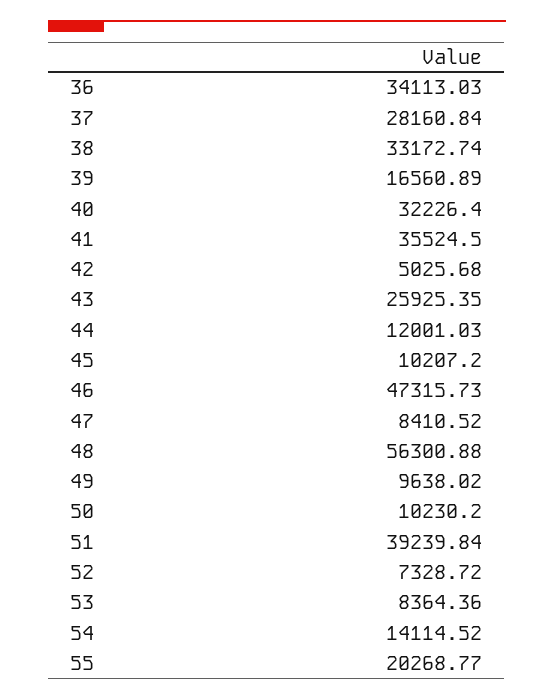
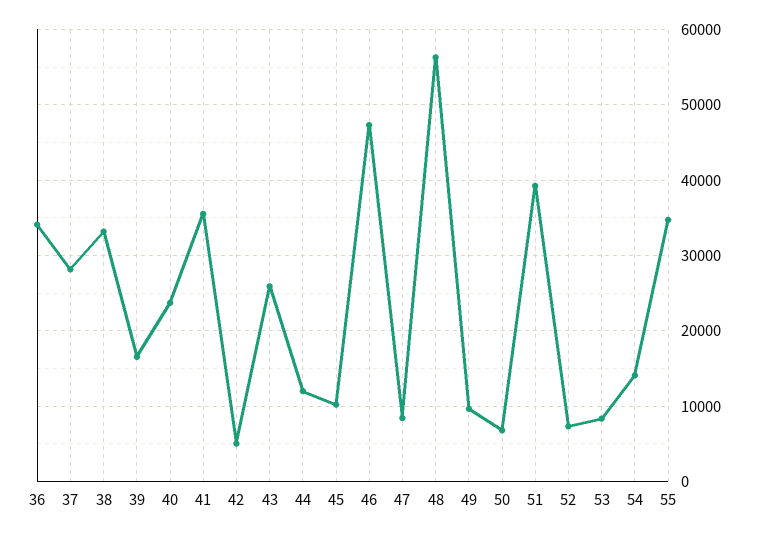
  {
    "36": 34113.03,
    "37": 28160.84,
    "38": 33172.74,
    "39": 16560.89,
-   "40": 32226.4,
+   "40": 24000,
    "41": 35524.5,
    "42": 5025.68,
    "43": 25925.35,
    "44": 12001.03,
    "45": 10207.2,
    "46": 47315.73,
    "47": 8410.52,
    "48": 56300.88,
    "49": 9638.02,
-   "50": 10230.2,
+   "50": 7000,
    "51": 39239.84,
    "52": 7328.72,
    "53": 8364.36,
    "54": 14114.52,
-   "55": 20268.77
+   "55": 35000
  }

